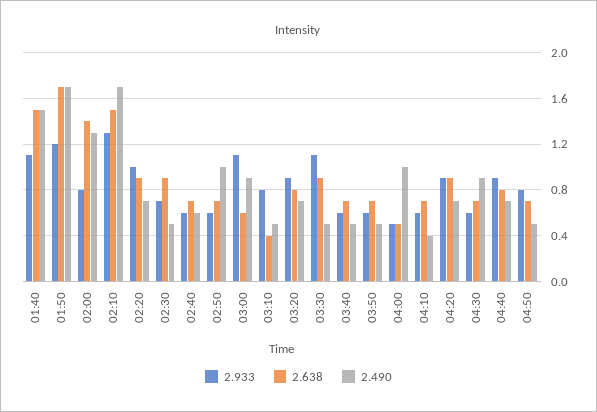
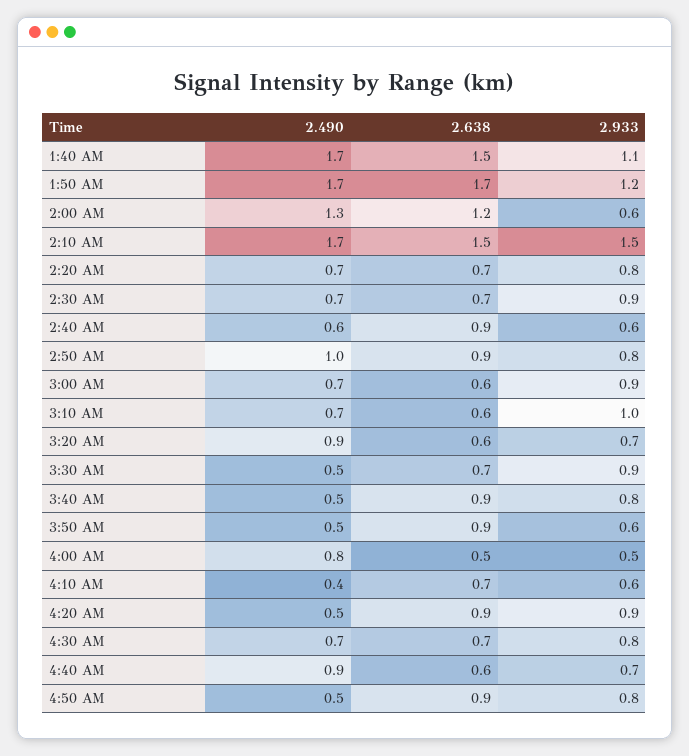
  {
    "2.933": {
      "01:40": 1.1,
      "01:50": 1.2,
-     "02:00": 0.8,
+     "02:00": 0.6,
-     "02:10": 1.3,
+     "02:10": 1.5,
-     "02:20": 1,
+     "02:20": 0.8,
-     "02:30": 0.7,
+     "02:30": 0.9,
      "02:40": 0.6,
-     "02:50": 0.6,
+     "02:50": 0.8,
-     "03:00": 1.1,
+     "03:00": 0.9,
-     "03:10": 0.8,
+     "03:10": 1,
-     "03:20": 0.9,
+     "03:20": 0.7,
-     "03:30": 1.1,
+     "03:30": 0.9,
-     "03:40": 0.6,
+     "03:40": 0.8,
      "03:50": 0.6,
      "04:00": 0.5,
      "04:10": 0.6,
      "04:20": 0.9,
-     "04:30": 0.6,
+     "04:30": 0.8,
-     "04:40": 0.9,
+     "04:40": 0.7,
      "04:50": 0.8
    },
    "2.638": {
      "01:40": 1.5,
      "01:50": 1.7,
-     "02:00": 1.4,
+     "02:00": 1.2,
      "02:10": 1.5,
-     "02:20": 0.9,
+     "02:20": 0.7,
-     "02:30": 0.9,
+     "02:30": 0.7,
-     "02:40": 0.7,
+     "02:40": 0.9,
-     "02:50": 0.7,
+     "02:50": 0.9,
      "03:00": 0.6,
-     "03:10": 0.4,
+     "03:10": 0.6,
-     "03:20": 0.8,
+     "03:20": 0.6,
-     "03:30": 0.9,
+     "03:30": 0.7,
-     "03:40": 0.7,
+     "03:40": 0.9,
-     "03:50": 0.7,
+     "03:50": 0.9,
      "04:00": 0.5,
      "04:10": 0.7,
      "04:20": 0.9,
      "04:30": 0.7,
-     "04:40": 0.8,
+     "04:40": 0.6,
-     "04:50": 0.7
+     "04:50": 0.9
    },
    "2.490": {
-     "01:40": 1.5,
+     "01:40": 1.7,
      "01:50": 1.7,
      "02:00": 1.3,
      "02:10": 1.7,
      "02:20": 0.7,
-     "02:30": 0.5,
+     "02:30": 0.7,
      "02:40": 0.6,
      "02:50": 1,
-     "03:00": 0.9,
+     "03:00": 0.7,
-     "03:10": 0.5,
+     "03:10": 0.7,
-     "03:20": 0.7,
+     "03:20": 0.9,
      "03:30": 0.5,
      "03:40": 0.5,
      "03:50": 0.5,
-     "04:00": 1,
+     "04:00": 0.8,
      "04:10": 0.4,
-     "04:20": 0.7,
+     "04:20": 0.5,
-     "04:30": 0.9,
+     "04:30": 0.7,
-     "04:40": 0.7,
+     "04:40": 0.9,
      "04:50": 0.5
    }
  }

